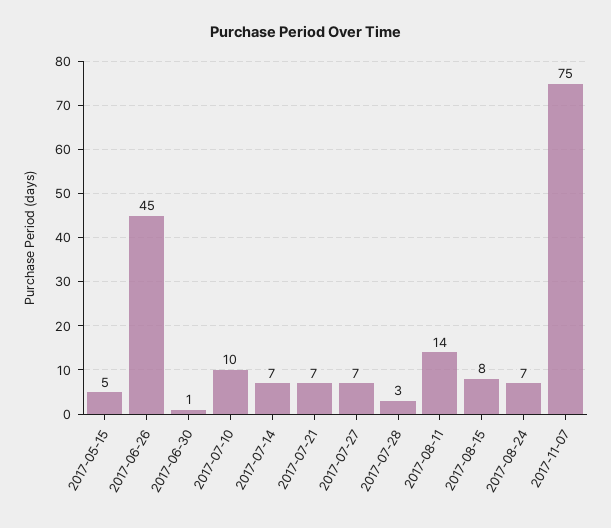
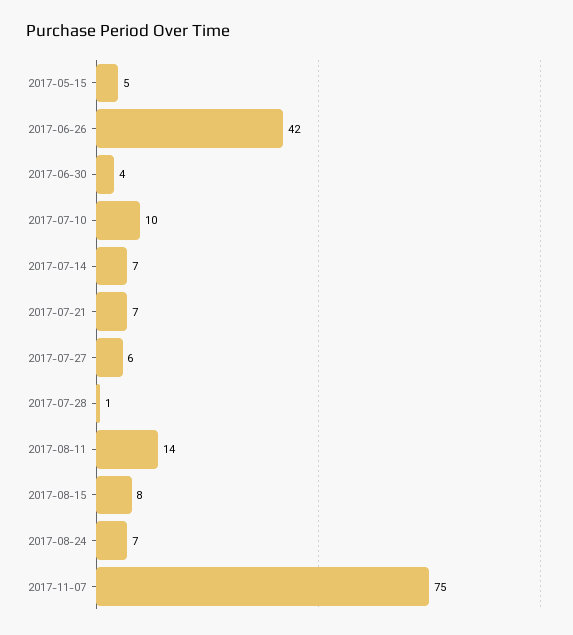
  {
    "2017-05-15": 5,
-   "2017-06-26": 45,
+   "2017-06-26": 42,
-   "2017-06-30": 1,
+   "2017-06-30": 4,
    "2017-07-10": 10,
    "2017-07-14": 7,
    "2017-07-21": 7,
-   "2017-07-27": 7,
+   "2017-07-27": 6,
-   "2017-07-28": 3,
+   "2017-07-28": 1,
    "2017-08-11": 14,
    "2017-08-15": 8,
    "2017-08-24": 7,
    "2017-11-07": 75
  }

